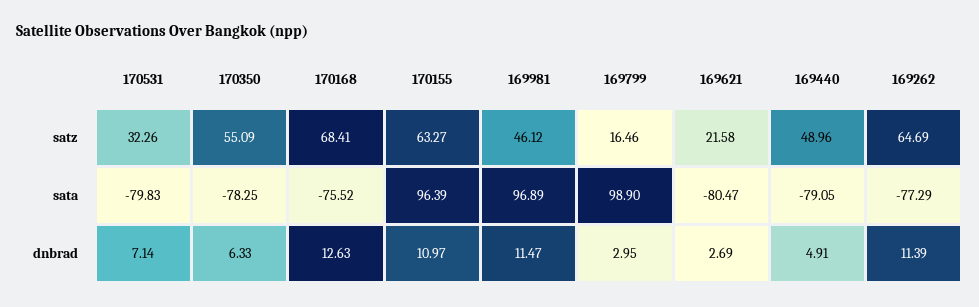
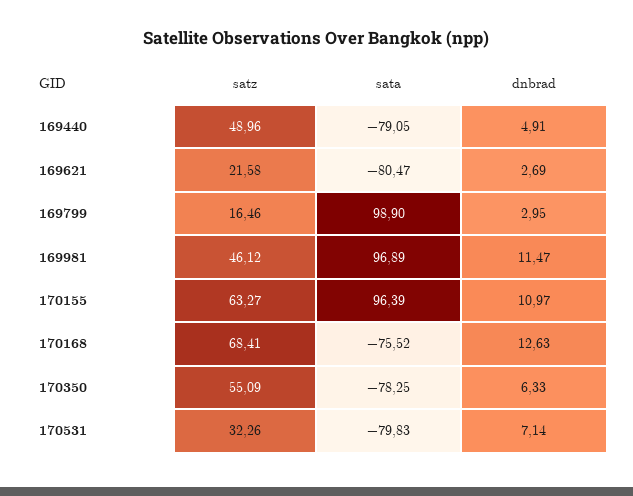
  {
    "170531": {
      "satz": 32.26,
      "sata": -79.83,
      "dnbrad": 7.14
    },
    "170350": {
      "satz": 55.09,
      "sata": -78.25,
      "dnbrad": 6.33
    },
    "170168": {
      "satz": 68.41,
      "sata": -75.52,
      "dnbrad": 12.63
    },
    "170155": {
      "satz": 63.27,
      "sata": 96.39,
      "dnbrad": 10.97
    },
    "169981": {
      "satz": 46.12,
      "sata": 96.89,
      "dnbrad": 11.47
    },
    "169799": {
      "satz": 16.46,
      "sata": 98.9,
      "dnbrad": 2.95
    },
    "169621": {
      "satz": 21.58,
      "sata": -80.47,
      "dnbrad": 2.69
    },
    "169440": {
      "satz": 48.96,
      "sata": -79.05,
      "dnbrad": 4.91
-   },
+   }
-   "169262": {
-     "satz": 64.69,
-     "sata": -77.29,
-     "dnbrad": 11.39
-   }
  }

